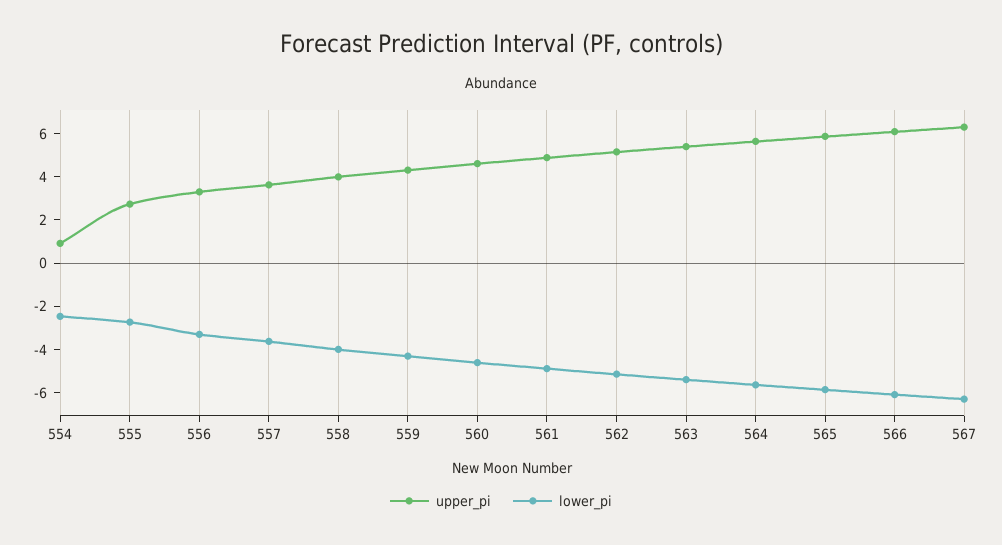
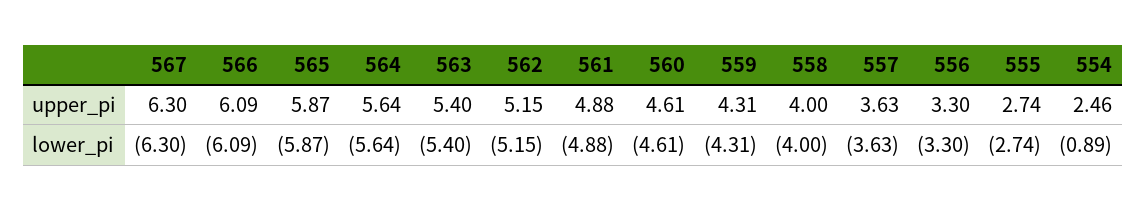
  {
    "upper_pi": {
-     "554": 1,
+     "554": 2.46,
      "555": 2.74,
      "556": 3.3,
      "557": 3.63,
      "558": 4,
      "559": 4.31,
      "560": 4.61,
      "561": 4.88,
      "562": 5.15,
      "563": 5.4,
      "564": 5.64,
      "565": 5.87,
      "566": 6.09,
      "567": 6.3
    },
    "lower_pi": {
-     "554": -2.5,
+     "554": -0.89,
      "555": -2.74,
      "556": -3.3,
      "557": -3.63,
      "558": -4,
      "559": -4.31,
      "560": -4.61,
      "561": -4.88,
      "562": -5.15,
      "563": -5.4,
      "564": -5.64,
      "565": -5.87,
      "566": -6.09,
      "567": -6.3
    }
  }

